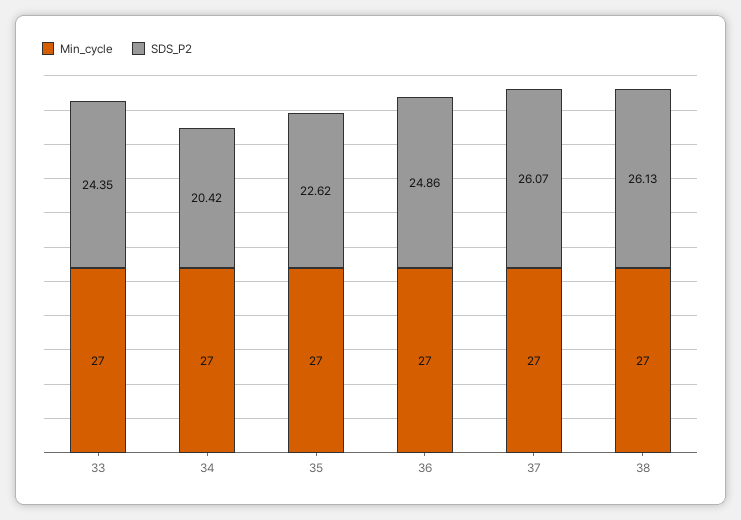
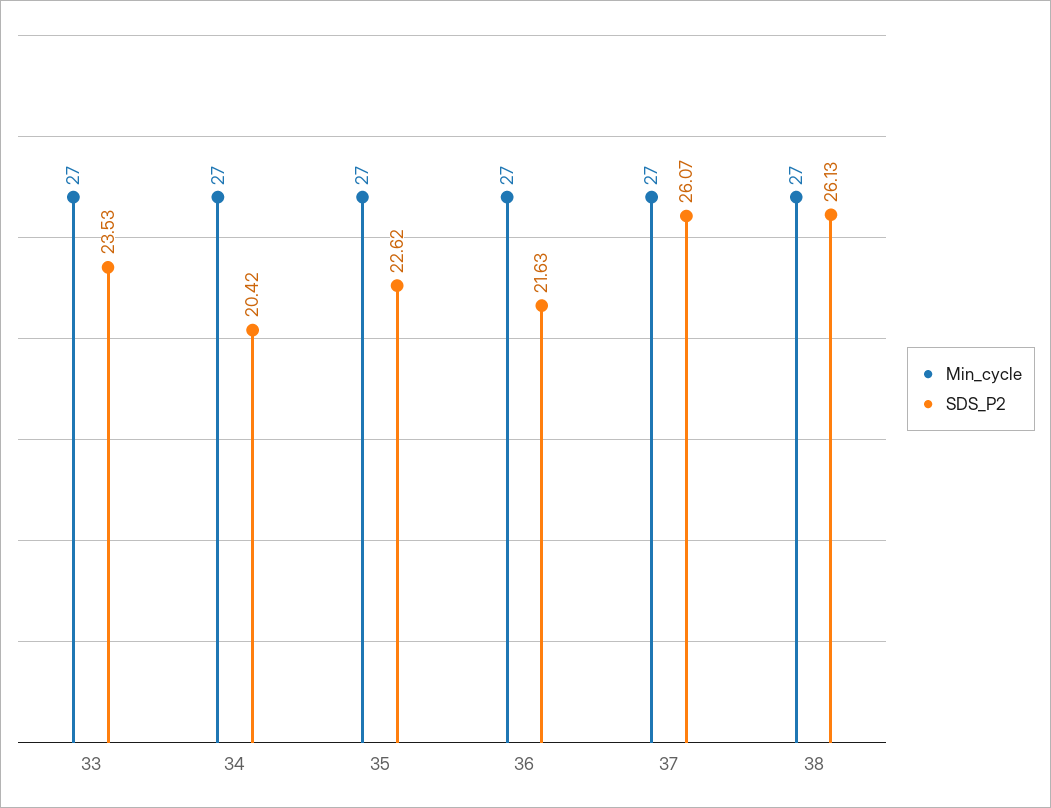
  {
    "Min_cycle": {
      "33": 27,
      "34": 27,
      "35": 27,
      "36": 27,
      "37": 27,
      "38": 27
    },
    "SDS_P2": {
-     "33": 24.35,
+     "33": 23.53,
      "34": 20.42,
      "35": 22.62,
-     "36": 24.86,
+     "36": 21.63,
      "37": 26.07,
      "38": 26.13
    }
  }

